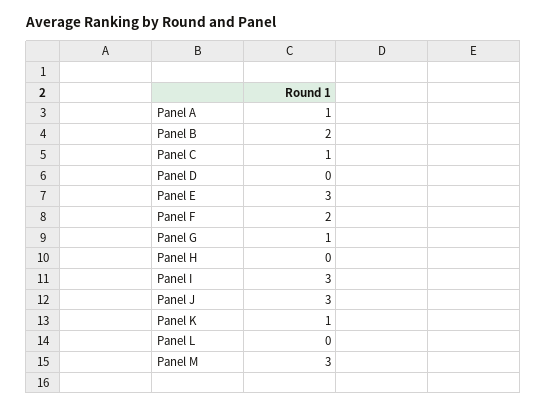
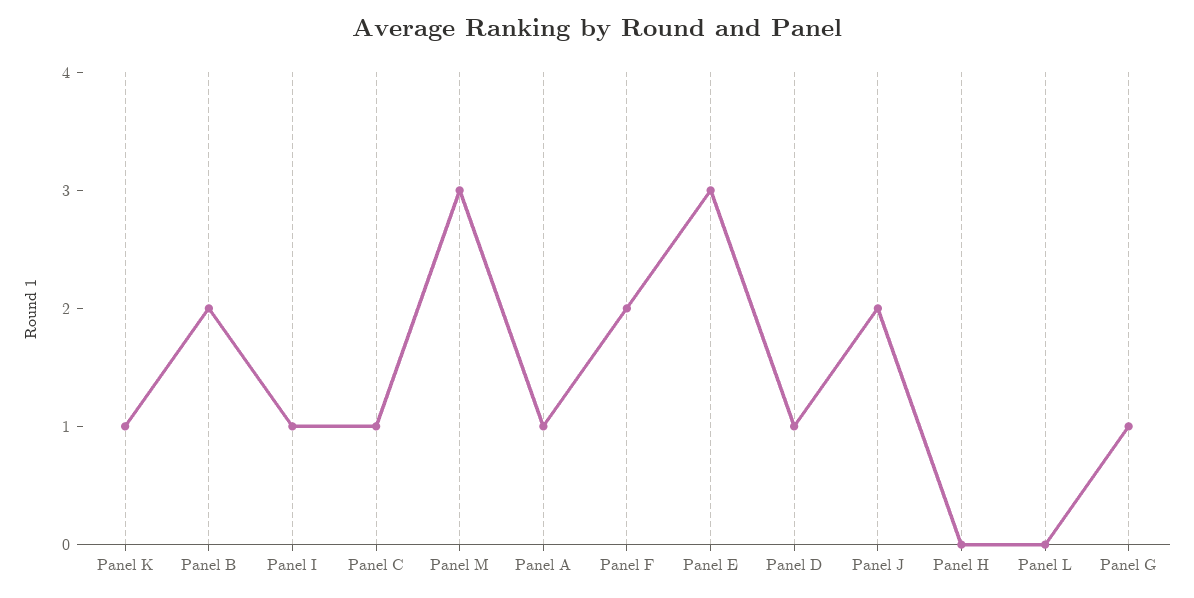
  {
    "Panel A": 1,
    "Panel B": 2,
    "Panel C": 1,
-   "Panel D": 0,
+   "Panel D": 1,
    "Panel E": 3,
    "Panel F": 2,
    "Panel G": 1,
    "Panel H": 0,
-   "Panel I": 3,
+   "Panel I": 1,
-   "Panel J": 3,
+   "Panel J": 2,
    "Panel K": 1,
    "Panel L": 0,
    "Panel M": 3
  }

